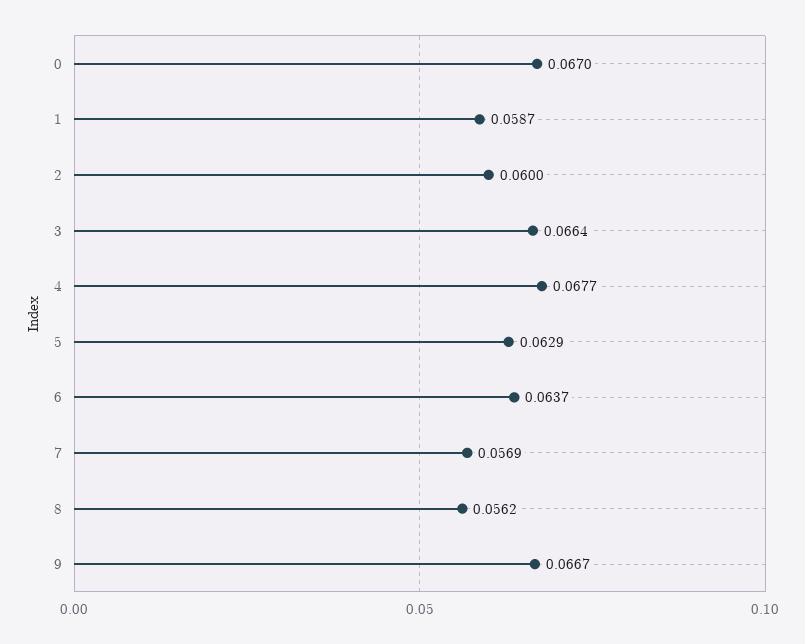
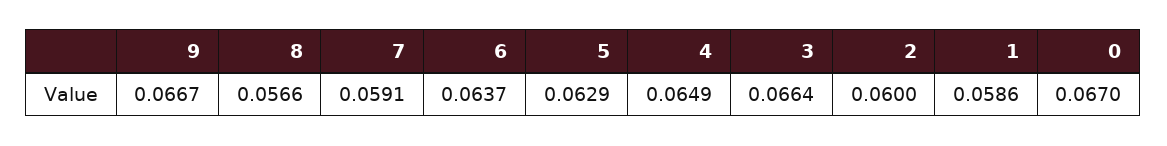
  {
    "0": 0.067,
-   "1": 0.0587,
+   "1": 0.0586,
    "2": 0.06,
    "3": 0.0664,
-   "4": 0.0677,
+   "4": 0.0649,
    "5": 0.0629,
    "6": 0.0637,
-   "7": 0.0569,
+   "7": 0.0591,
-   "8": 0.0562,
+   "8": 0.0566,
    "9": 0.0667
  }

